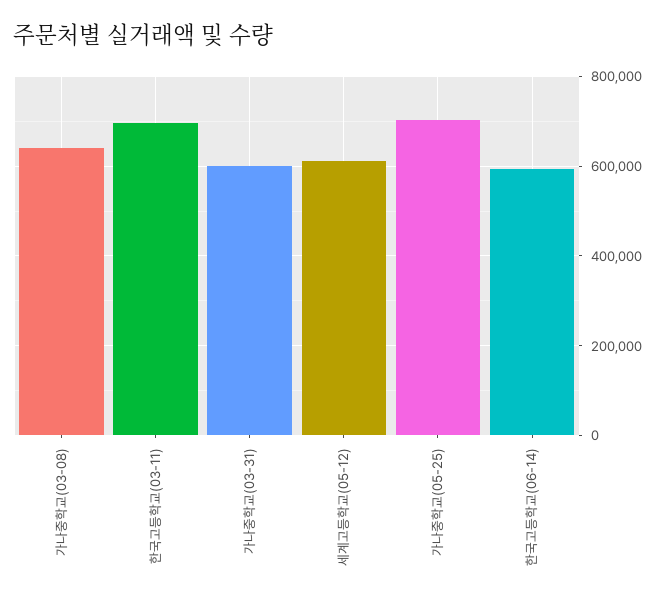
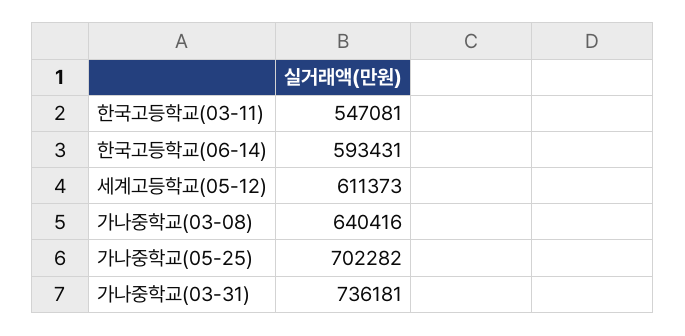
  {
    "가나중학교(03-08)": 640416,
-   "한국고등학교(03-11)": 700000,
+   "한국고등학교(03-11)": 547081,
-   "가나중학교(03-31)": 600000,
+   "가나중학교(03-31)": 736181,
    "세계고등학교(05-12)": 611373,
    "가나중학교(05-25)": 702282,
    "한국고등학교(06-14)": 593431
  }

